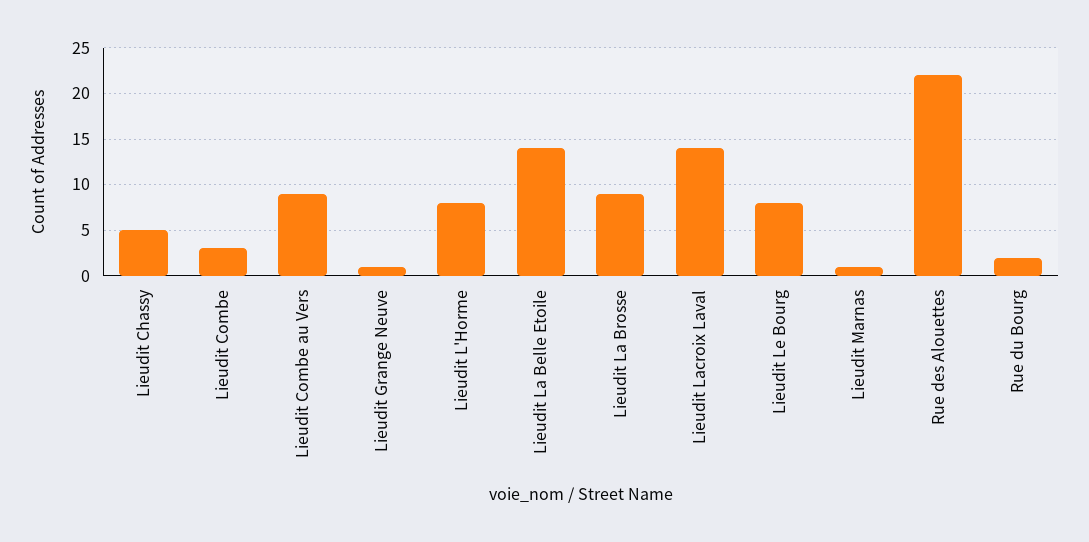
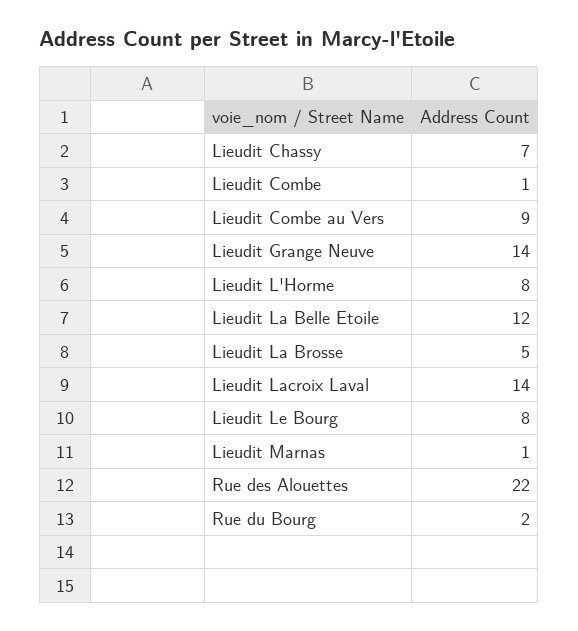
  {
-   "Lieudit Chassy": 5,
+   "Lieudit Chassy": 7,
-   "Lieudit Combe": 3,
+   "Lieudit Combe": 1,
    "Lieudit Combe au Vers": 9,
-   "Lieudit Grange Neuve": 1,
+   "Lieudit Grange Neuve": 14,
    "Lieudit L'Horme": 8,
-   "Lieudit La Belle Etoile": 14,
+   "Lieudit La Belle Etoile": 12,
-   "Lieudit La Brosse": 9,
+   "Lieudit La Brosse": 5,
    "Lieudit Lacroix Laval": 14,
    "Lieudit Le Bourg": 8,
    "Lieudit Marnas": 1,
    "Rue des Alouettes": 22,
    "Rue du Bourg": 2
  }

